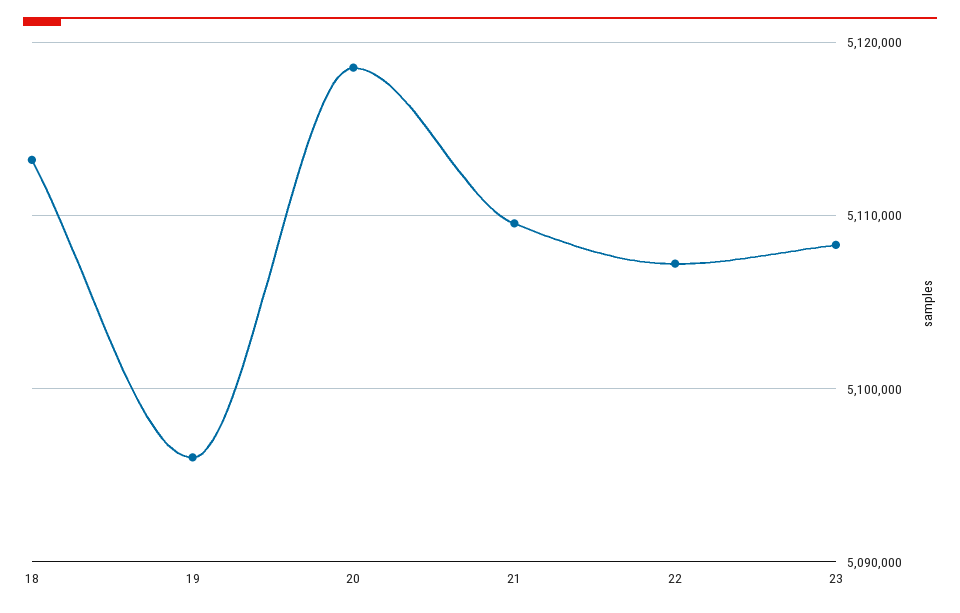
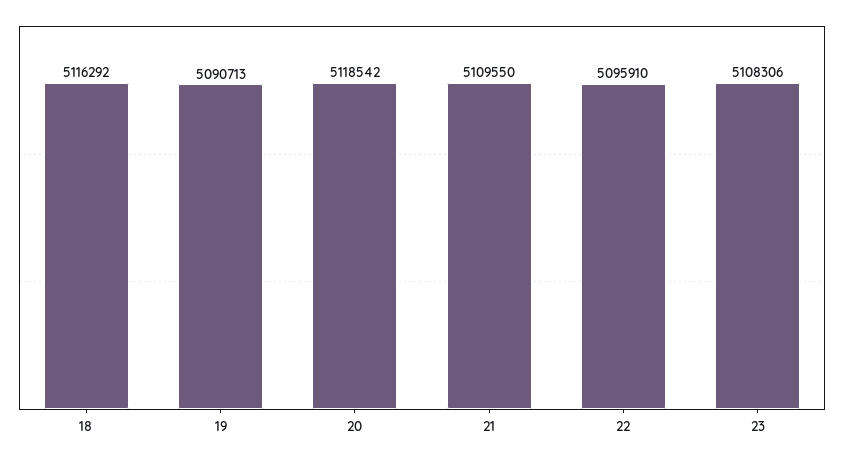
  {
-   "18": 5113000,
+   "18": 5116292,
-   "19": 5096000,
+   "19": 5090713,
    "20": 5118542,
    "21": 5109550,
-   "22": 5107000,
+   "22": 5095910,
    "23": 5108306
  }

